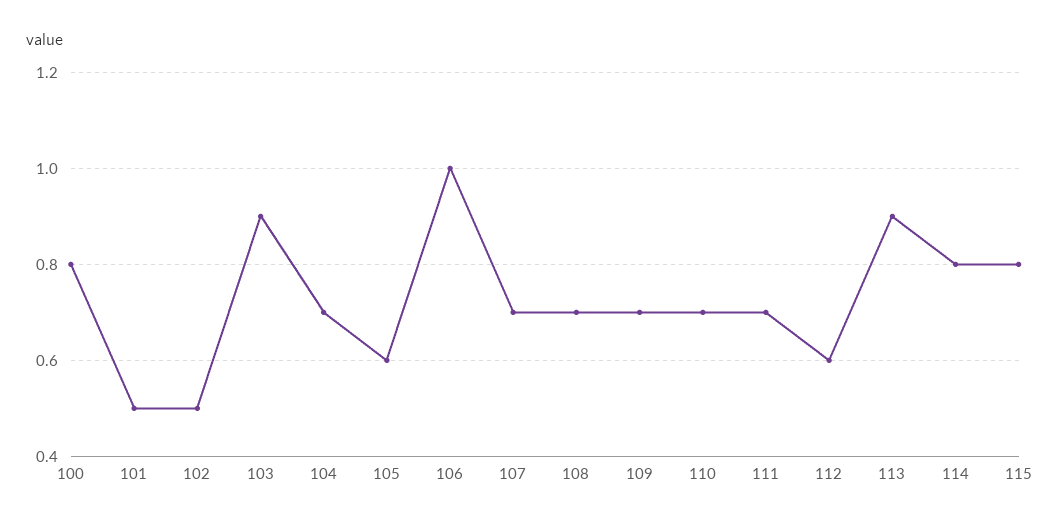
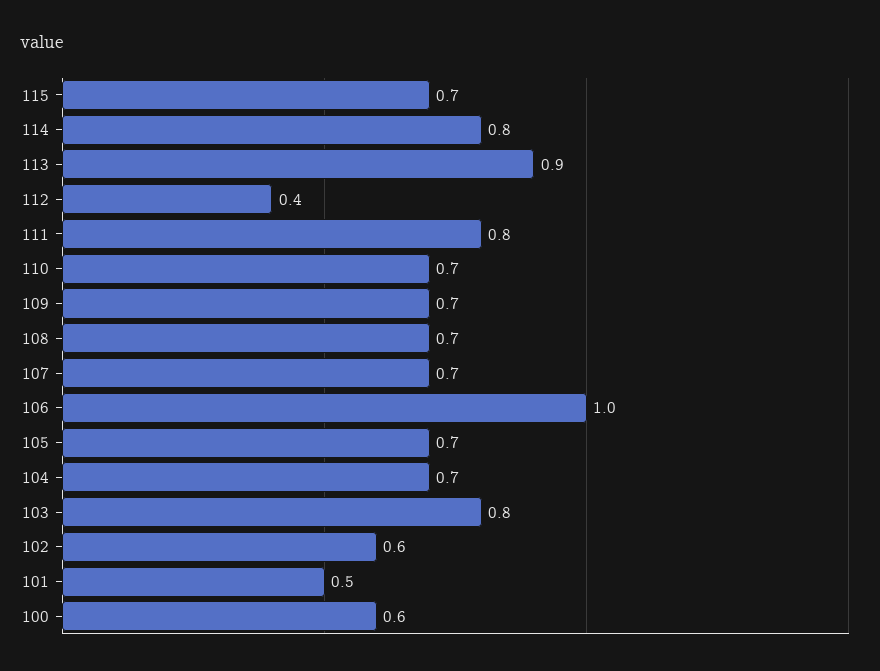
  {
-   "100": 0.8,
+   "100": 0.6,
    "101": 0.5,
-   "102": 0.5,
+   "102": 0.6,
-   "103": 0.9,
+   "103": 0.8,
    "104": 0.7,
-   "105": 0.6,
+   "105": 0.7,
    "106": 1,
    "107": 0.7,
    "108": 0.7,
    "109": 0.7,
    "110": 0.7,
-   "111": 0.7,
+   "111": 0.8,
-   "112": 0.6,
+   "112": 0.4,
    "113": 0.9,
    "114": 0.8,
-   "115": 0.8
+   "115": 0.7
  }

